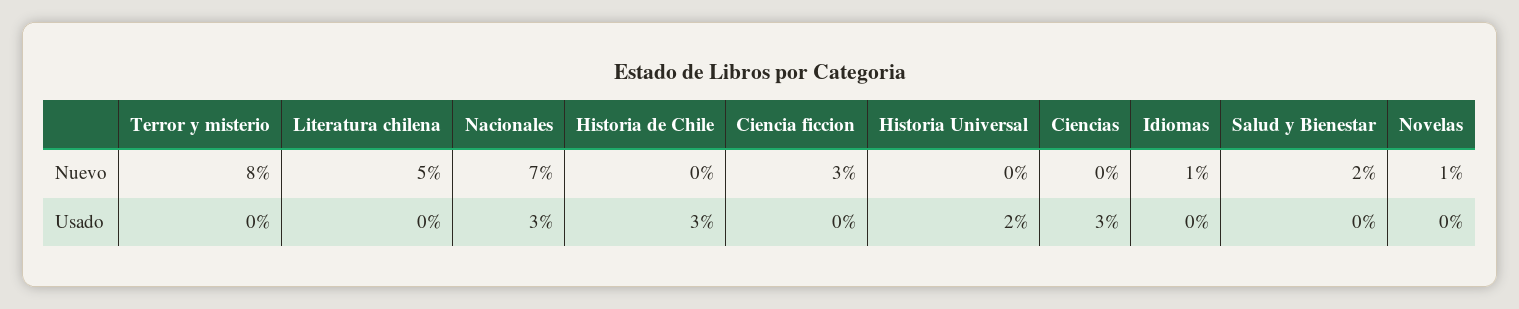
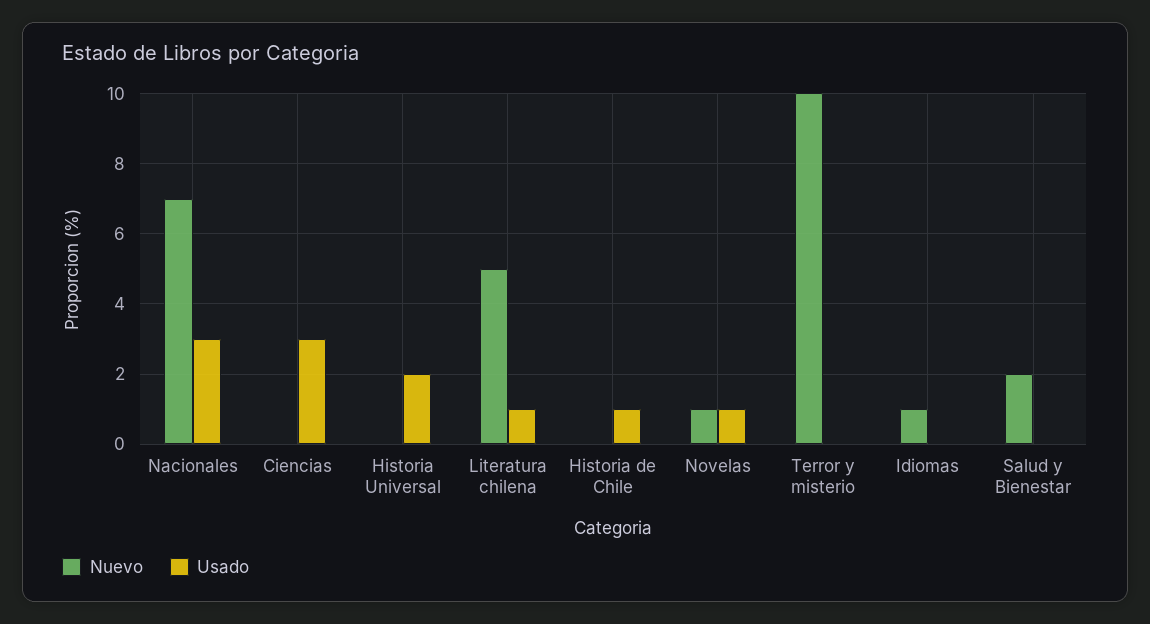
  {
    "Nuevo": {
-     "Terror y misterio": 8,
+     "Terror y misterio": 10,
      "Literatura chilena": 5,
      "Nacionales": 7,
      "Historia de Chile": 0,
-     "Ciencia ficcion": 3,
      "Historia Universal": 0,
      "Ciencias": 0,
      "Idiomas": 1,
      "Salud y Bienestar": 2,
      "Novelas": 1
    },
    "Usado": {
      "Terror y misterio": 0,
-     "Literatura chilena": 0,
+     "Literatura chilena": 1,
      "Nacionales": 3,
-     "Historia de Chile": 3,
+     "Historia de Chile": 1,
-     "Ciencia ficcion": 0,
      "Historia Universal": 2,
      "Ciencias": 3,
      "Idiomas": 0,
      "Salud y Bienestar": 0,
-     "Novelas": 0
+     "Novelas": 1
    }
  }

